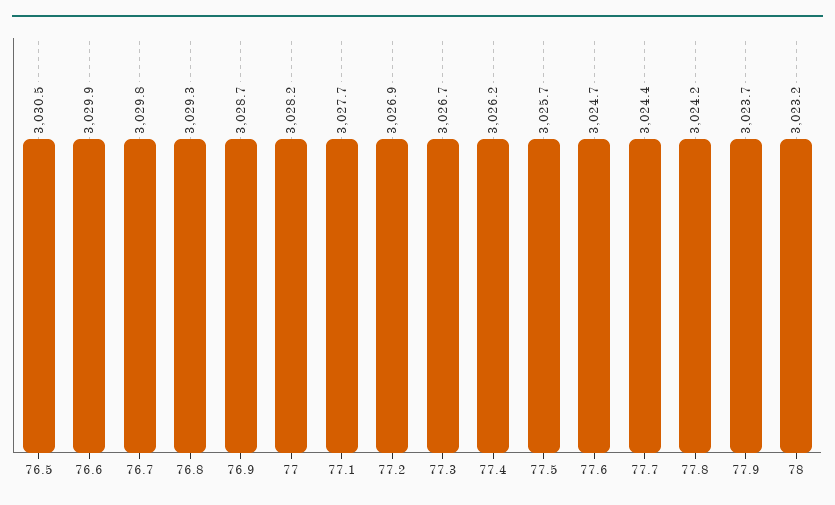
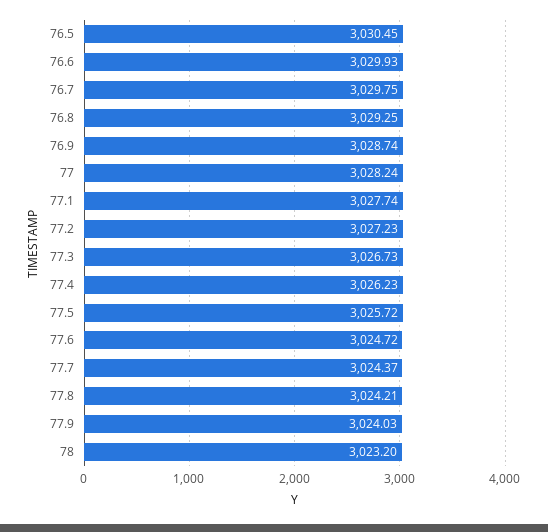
  {
    "76.5": 3030.45,
    "76.6": 3029.93,
    "76.7": 3029.75,
    "76.8": 3029.25,
    "76.9": 3028.74,
    "77": 3028.24,
    "77.1": 3027.74,
-   "77.2": 3026.9,
+   "77.2": 3027.23,
    "77.3": 3026.73,
    "77.4": 3026.23,
    "77.5": 3025.72,
    "77.6": 3024.72,
    "77.7": 3024.37,
    "77.8": 3024.21,
-   "77.9": 3023.7,
+   "77.9": 3024.03,
    "78": 3023.2
  }

